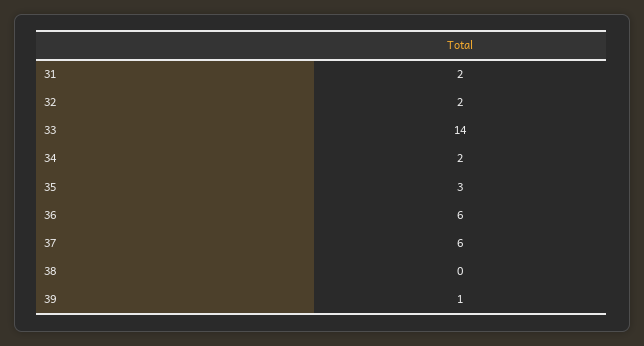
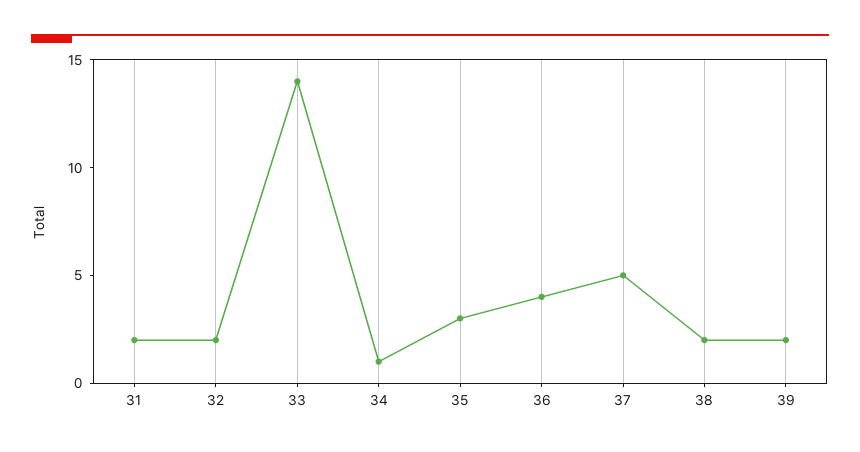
  {
    "31": 2,
    "32": 2,
    "33": 14,
-   "34": 2,
+   "34": 1,
    "35": 3,
-   "36": 6,
+   "36": 4,
-   "37": 6,
+   "37": 5,
-   "38": 0,
+   "38": 2,
-   "39": 1
+   "39": 2
  }

